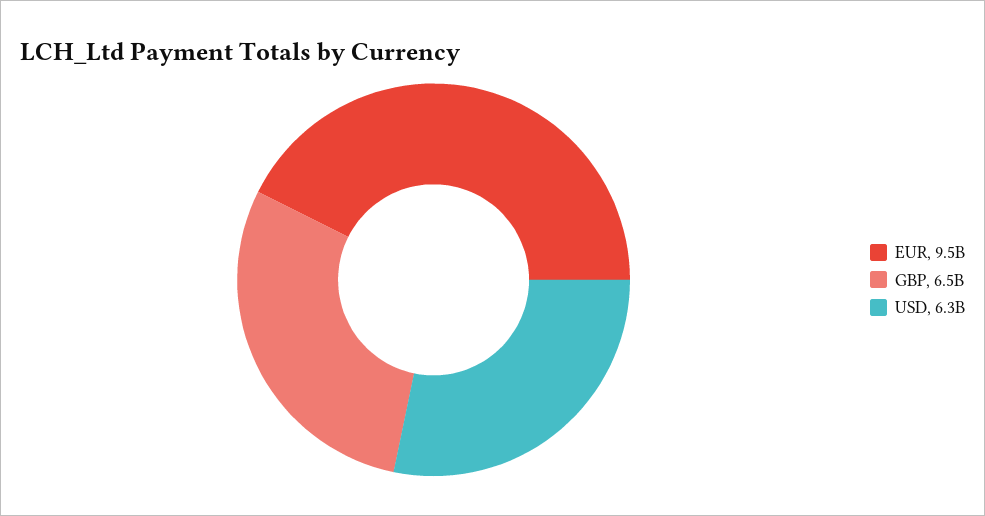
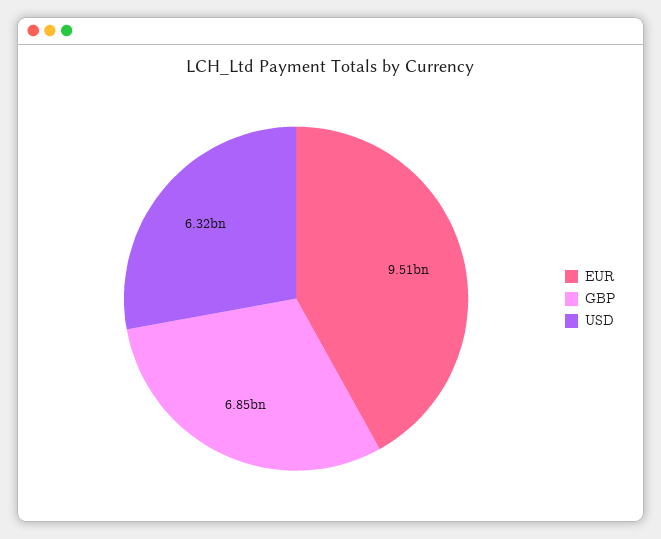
  {
    "EUR": 9510000000,
-   "GBP": 6500000000,
+   "GBP": 6850000000,
    "USD": 6320000000
  }

